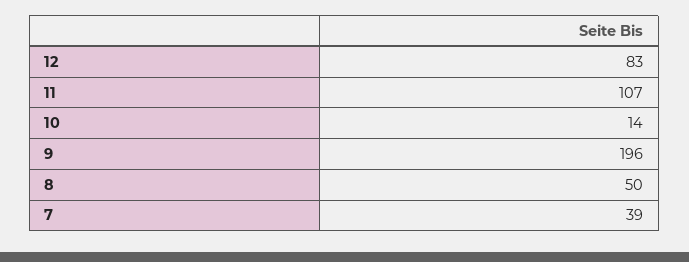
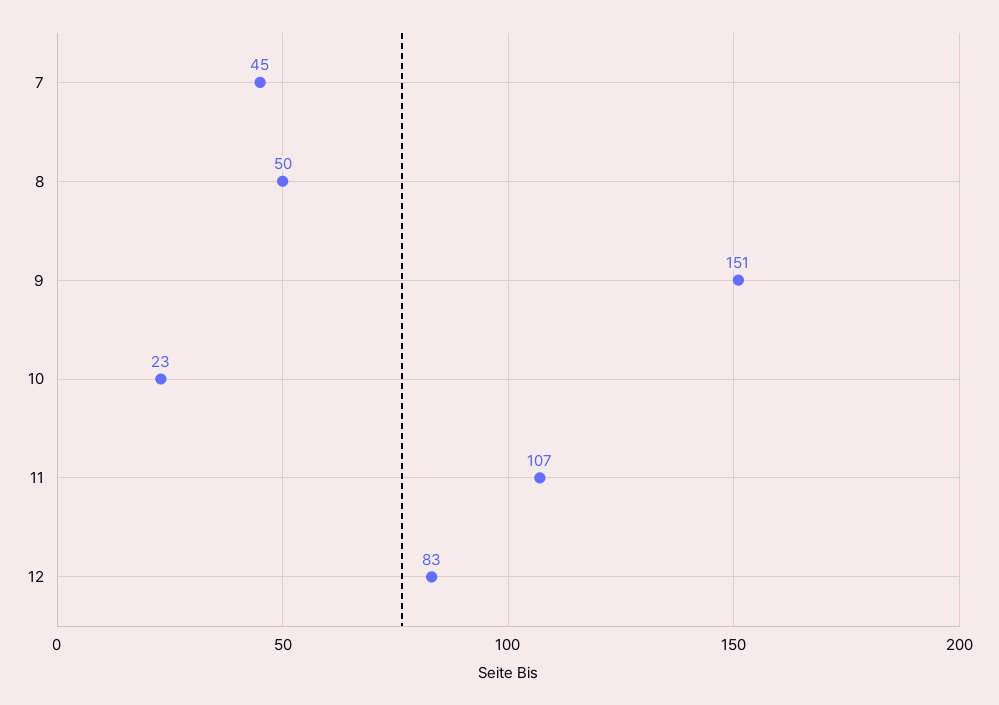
  {
    "12": 83,
    "11": 107,
-   "10": 14,
+   "10": 23,
-   "9": 196,
+   "9": 151,
    "8": 50,
-   "7": 39
+   "7": 45
  }

